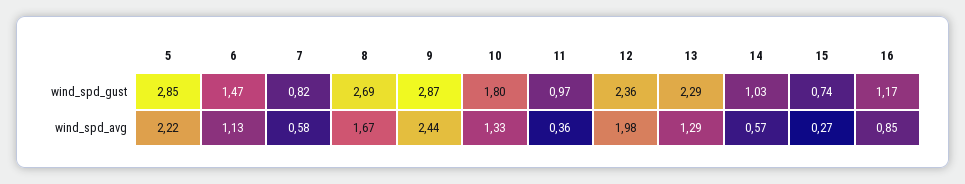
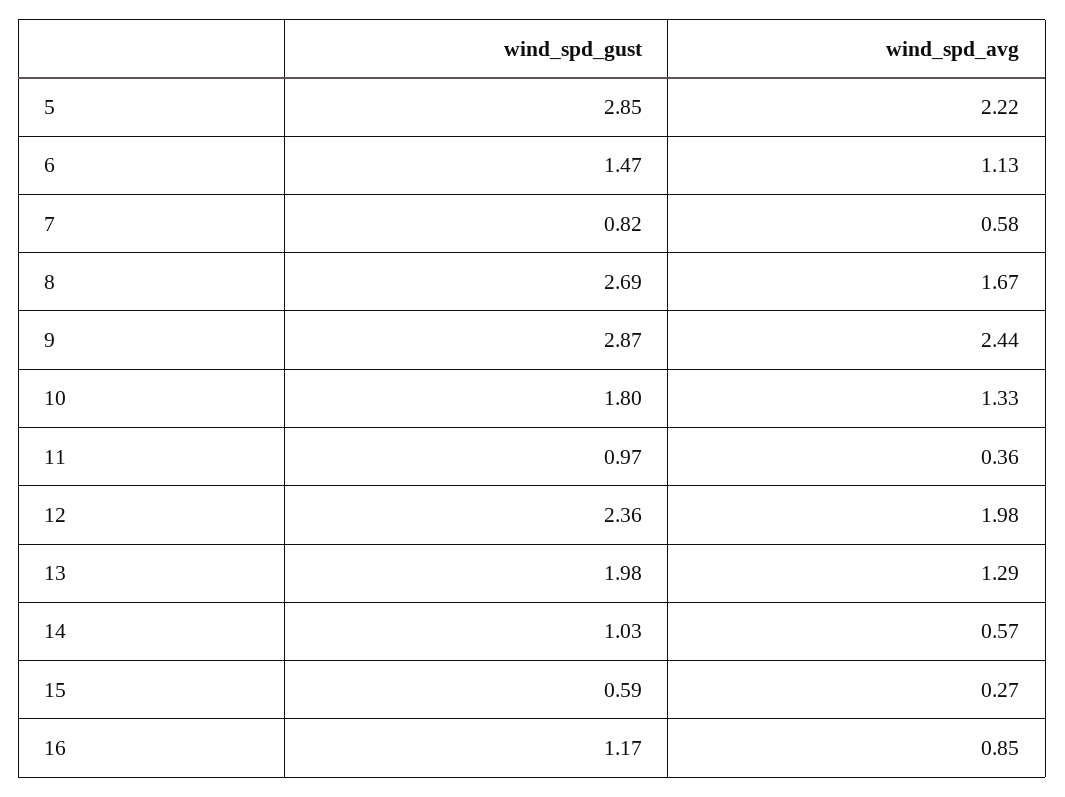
  {
    "5": {
      "wind_spd_gust": 2.85,
      "wind_spd_avg": 2.22
    },
    "6": {
      "wind_spd_gust": 1.47,
      "wind_spd_avg": 1.13
    },
    "7": {
      "wind_spd_gust": 0.82,
      "wind_spd_avg": 0.58
    },
    "8": {
      "wind_spd_gust": 2.69,
      "wind_spd_avg": 1.67
    },
    "9": {
      "wind_spd_gust": 2.87,
      "wind_spd_avg": 2.44
    },
    "10": {
      "wind_spd_gust": 1.8,
      "wind_spd_avg": 1.33
    },
    "11": {
      "wind_spd_gust": 0.97,
      "wind_spd_avg": 0.36
    },
    "12": {
      "wind_spd_gust": 2.36,
      "wind_spd_avg": 1.98
    },
    "13": {
-     "wind_spd_gust": 2.29,
+     "wind_spd_gust": 1.98,
      "wind_spd_avg": 1.29
    },
    "14": {
      "wind_spd_gust": 1.03,
      "wind_spd_avg": 0.57
    },
    "15": {
-     "wind_spd_gust": 0.74,
+     "wind_spd_gust": 0.59,
      "wind_spd_avg": 0.27
    },
    "16": {
      "wind_spd_gust": 1.17,
      "wind_spd_avg": 0.85
    }
  }

